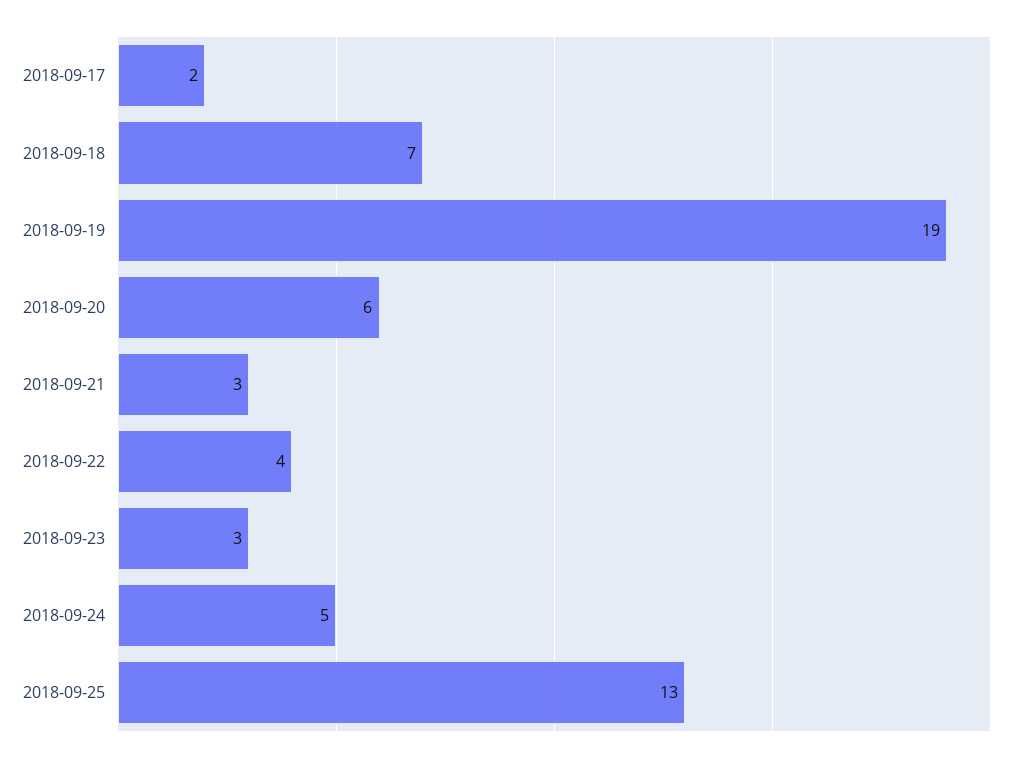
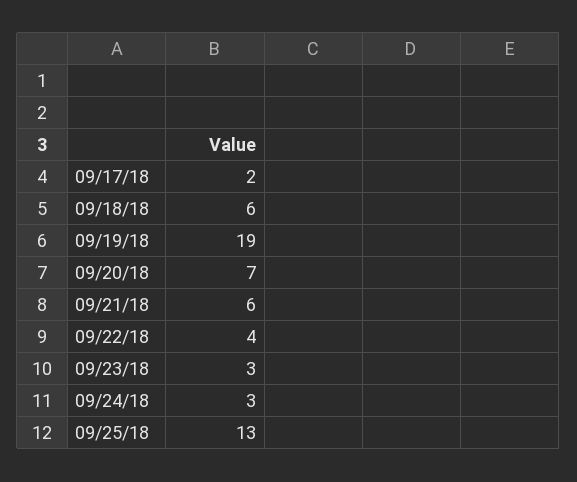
  {
    "2018-09-17": 2,
-   "2018-09-18": 7,
+   "2018-09-18": 6,
    "2018-09-19": 19,
-   "2018-09-20": 6,
+   "2018-09-20": 7,
-   "2018-09-21": 3,
+   "2018-09-21": 6,
    "2018-09-22": 4,
    "2018-09-23": 3,
-   "2018-09-24": 5,
+   "2018-09-24": 3,
    "2018-09-25": 13
  }

